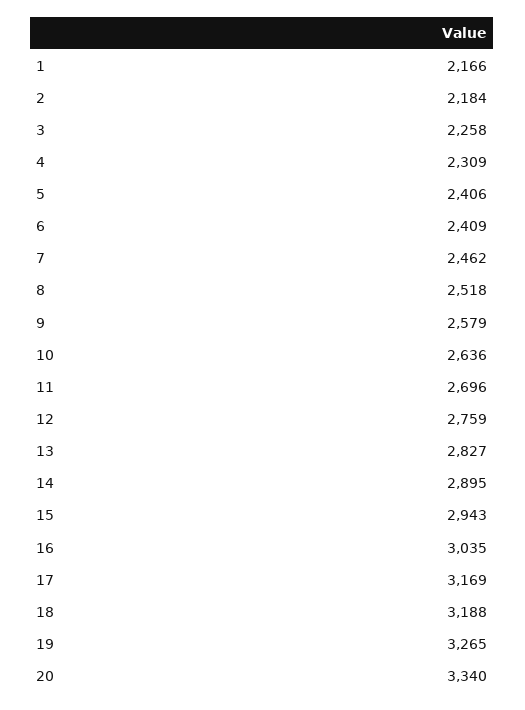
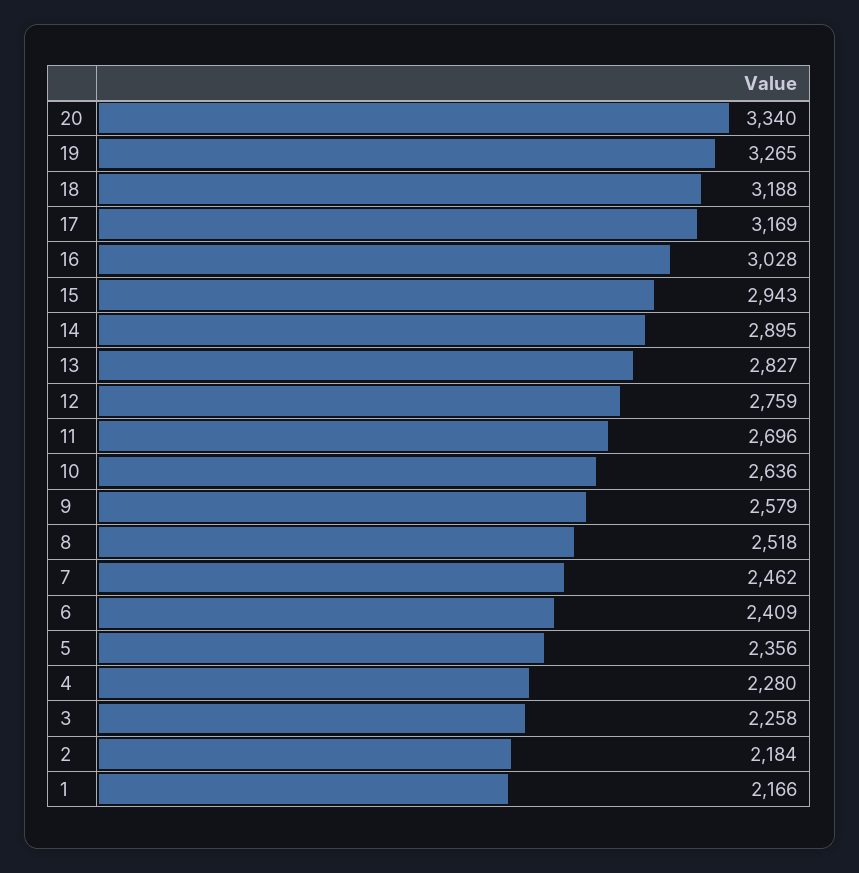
  {
    "1": 2166,
    "2": 2184,
    "3": 2258,
-   "4": 2309,
+   "4": 2280,
-   "5": 2406,
+   "5": 2356,
    "6": 2409,
    "7": 2462,
    "8": 2518,
    "9": 2579,
    "10": 2636,
    "11": 2696,
    "12": 2759,
    "13": 2827,
    "14": 2895,
    "15": 2943,
-   "16": 3035,
+   "16": 3028,
    "17": 3169,
    "18": 3188,
    "19": 3265,
    "20": 3340
  }

